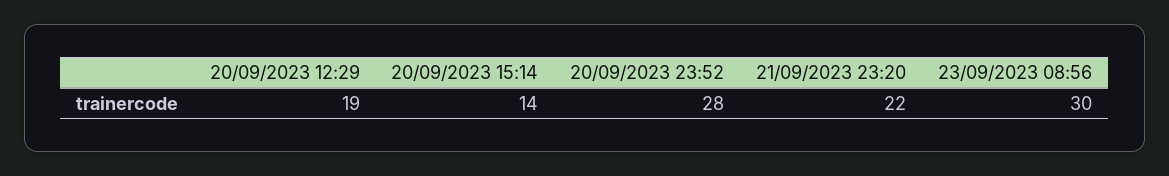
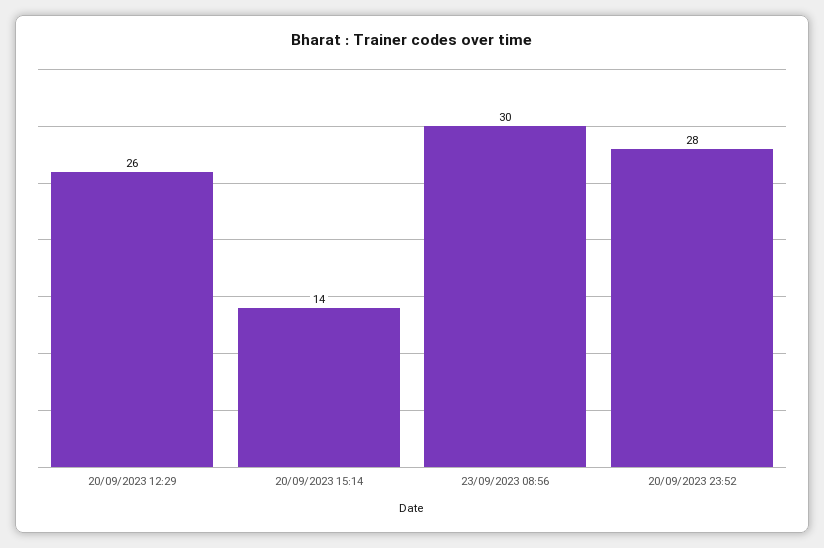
  {
-   "20/09/2023 12:29": 19,
+   "20/09/2023 12:29": 26,
    "20/09/2023 15:14": 14,
    "20/09/2023 23:52": 28,
-   "21/09/2023 23:20": 22,
    "23/09/2023 08:56": 30
  }

